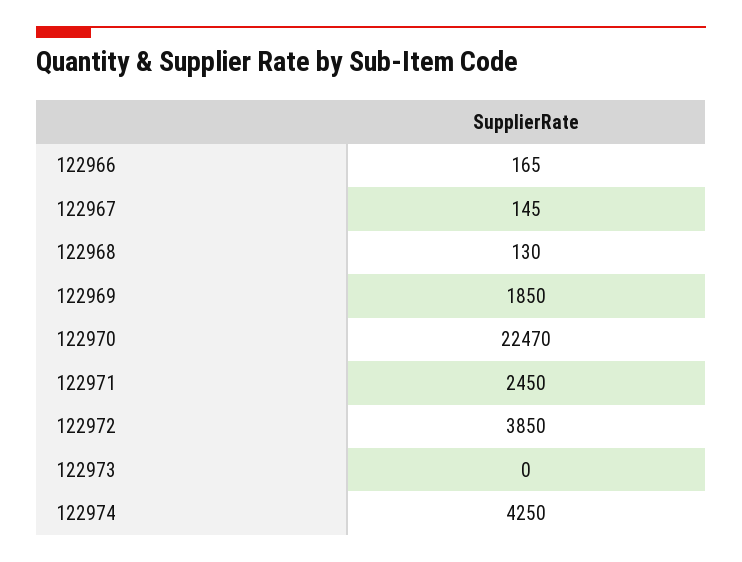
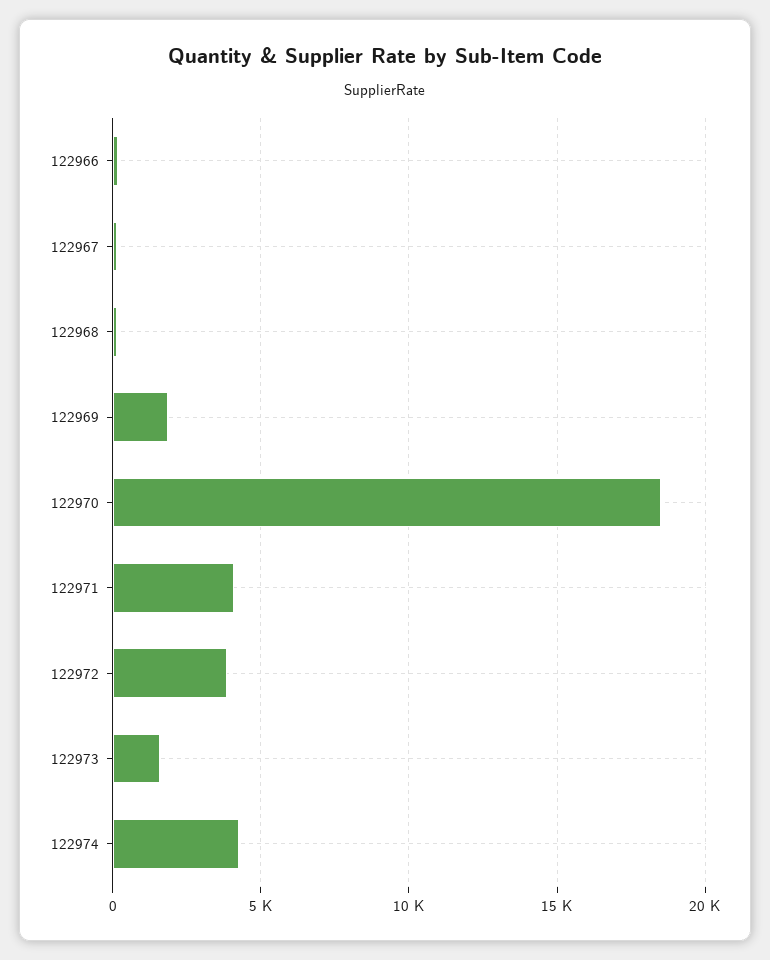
  {
    "122966": 165,
    "122967": 145,
    "122968": 130,
    "122969": 1850,
-   "122970": 22470,
+   "122970": 18500,
-   "122971": 2450,
+   "122971": 4000,
    "122972": 3850,
-   "122973": 0,
+   "122973": 1500,
    "122974": 4250
  }

